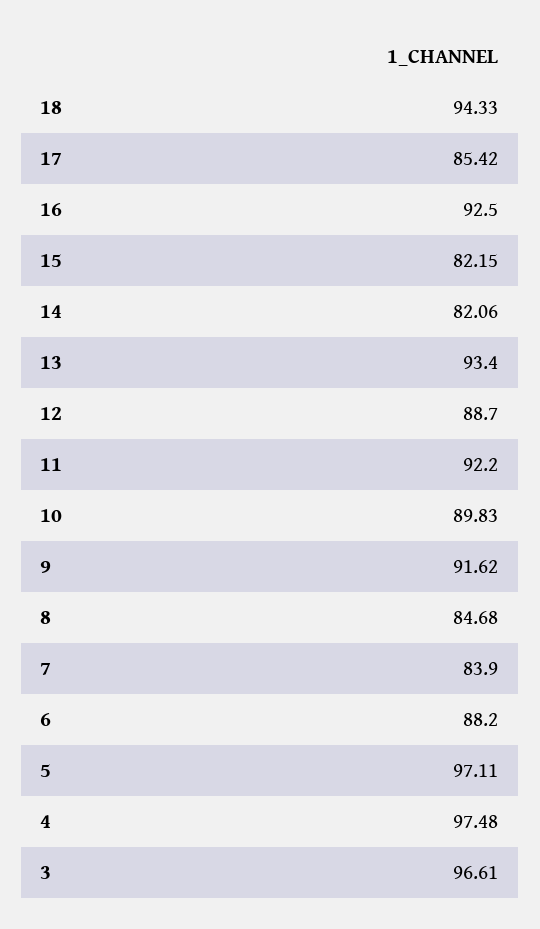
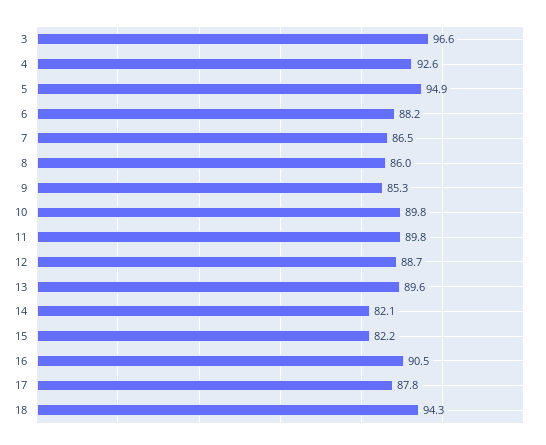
  {
    "18": 94.33,
-   "17": 85.42,
+   "17": 87.8,
-   "16": 92.5,
+   "16": 90.5,
    "15": 82.15,
    "14": 82.06,
-   "13": 93.4,
+   "13": 89.6,
    "12": 88.7,
-   "11": 92.2,
+   "11": 89.8,
    "10": 89.83,
-   "9": 91.62,
+   "9": 85.3,
-   "8": 84.68,
+   "8": 86,
-   "7": 83.9,
+   "7": 86.5,
    "6": 88.2,
-   "5": 97.11,
+   "5": 94.9,
-   "4": 97.48,
+   "4": 92.6,
    "3": 96.61
  }

